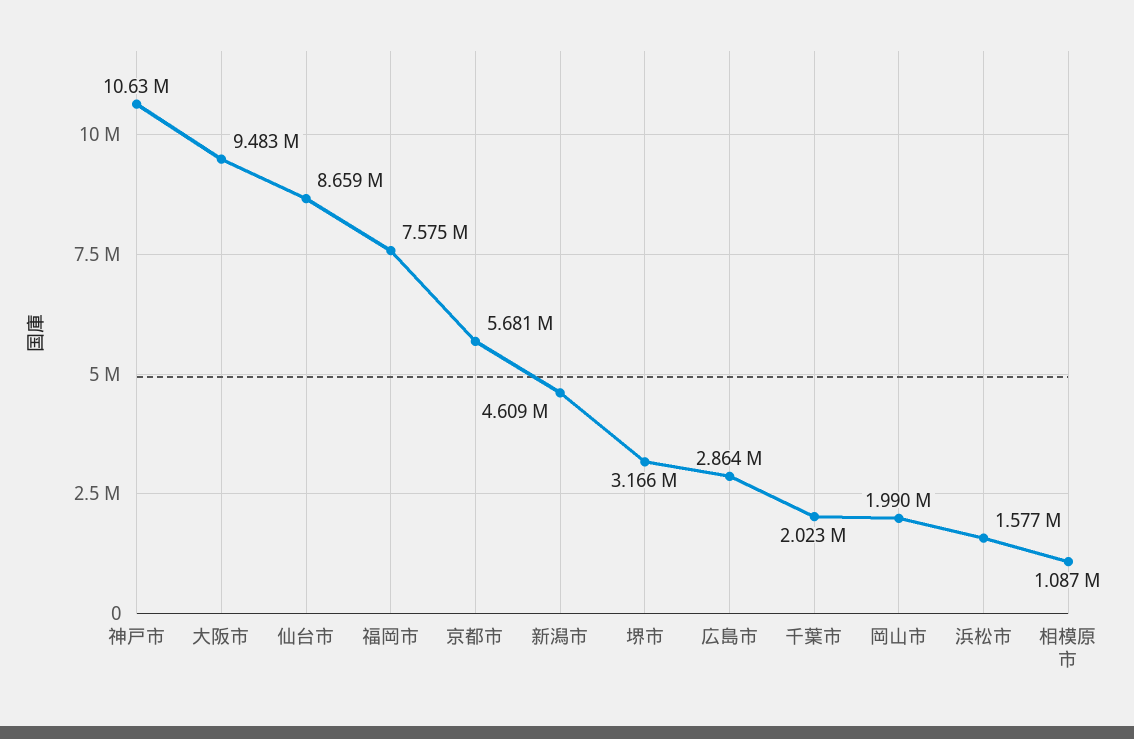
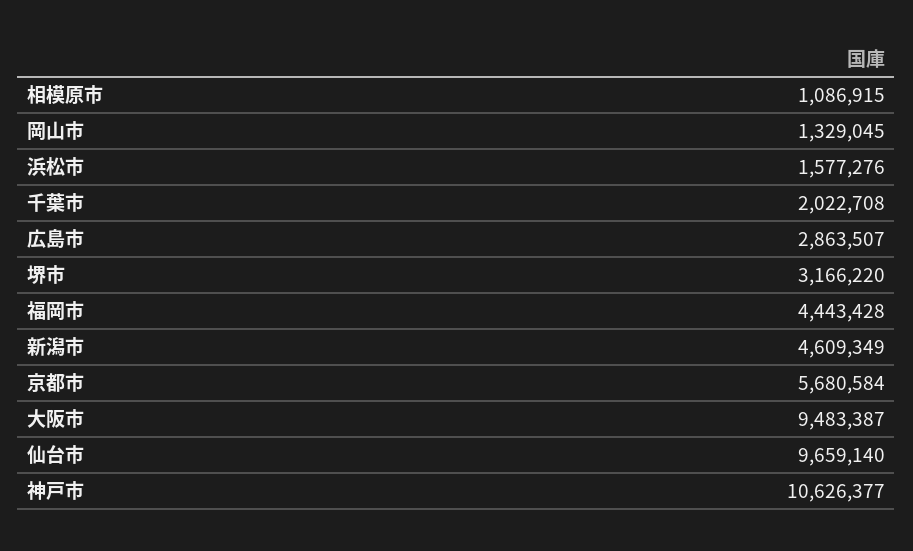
  {
    "神戸市": 10626377,
    "大阪市": 9483387,
-   "仙台市": 8659000,
+   "仙台市": 9659140,
-   "福岡市": 7575000,
+   "福岡市": 4443428,
    "京都市": 5680584,
    "新潟市": 4609349,
    "堺市": 3166220,
    "広島市": 2863507,
    "千葉市": 2022708,
-   "岡山市": 1990000,
+   "岡山市": 1329045,
    "浜松市": 1577276,
    "相模原市": 1086915
  }

